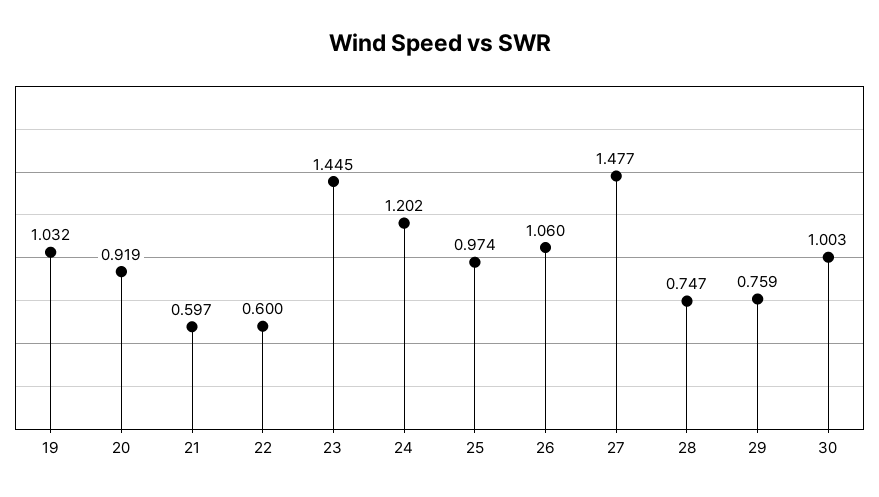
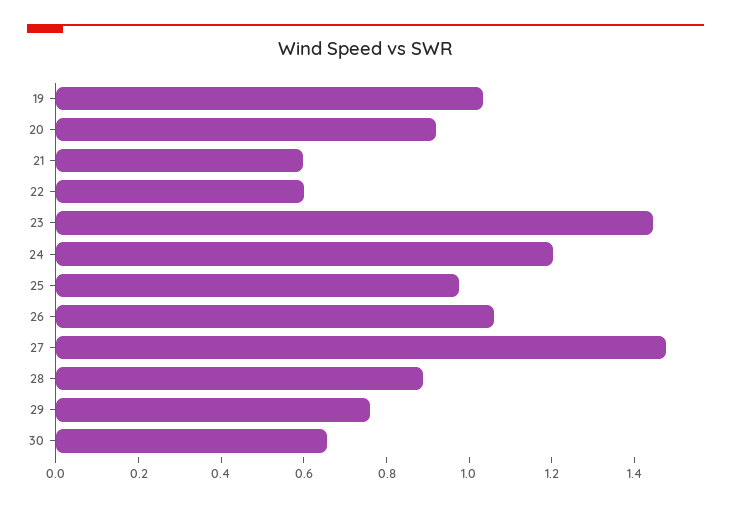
  {
    "19": 1.032,
    "20": 0.919,
    "21": 0.597,
    "22": 0.6,
    "23": 1.445,
    "24": 1.202,
    "25": 0.974,
    "26": 1.06,
    "27": 1.477,
-   "28": 0.747,
+   "28": 0.9,
    "29": 0.759,
-   "30": 1.003
+   "30": 0.65
  }

